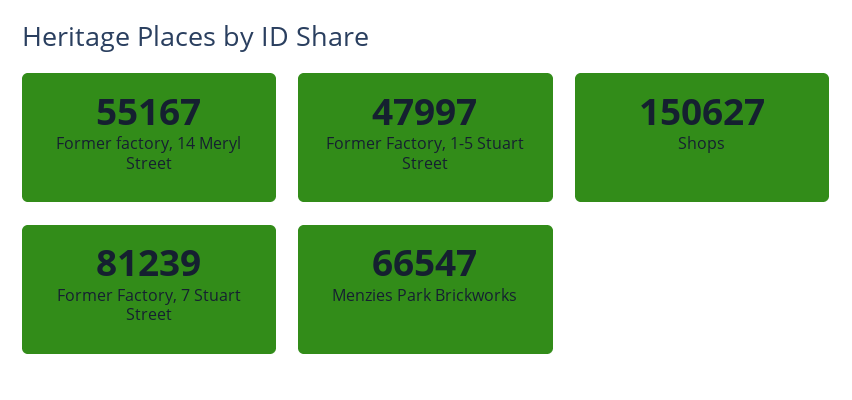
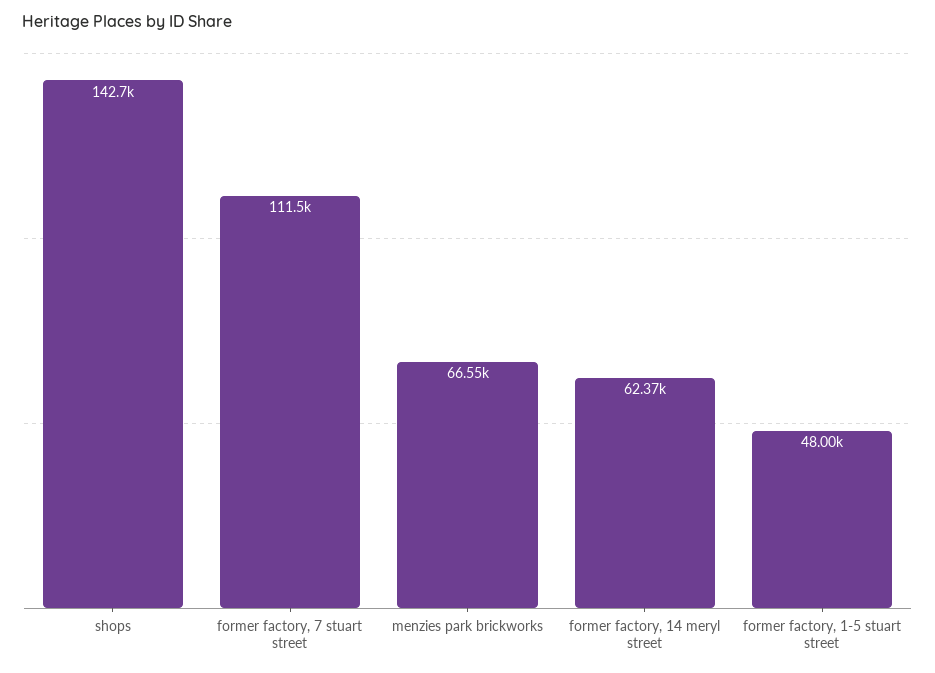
  {
-   "Former factory, 14 Meryl Street": 55167,
+   "Former factory, 14 Meryl Street": 62370,
    "Former Factory, 1-5 Stuart Street": 47997,
-   "Shops": 150627,
+   "Shops": 142700,
-   "Former Factory, 7 Stuart Street": 81239,
+   "Former Factory, 7 Stuart Street": 111500,
    "Menzies Park Brickworks": 66547
  }

